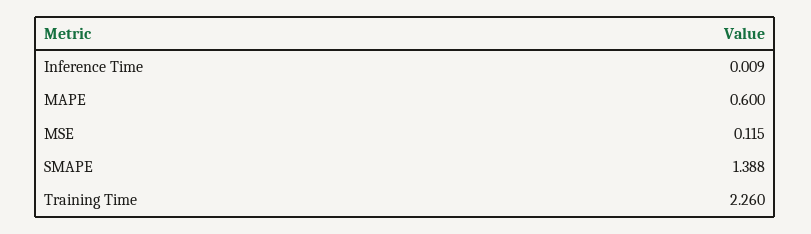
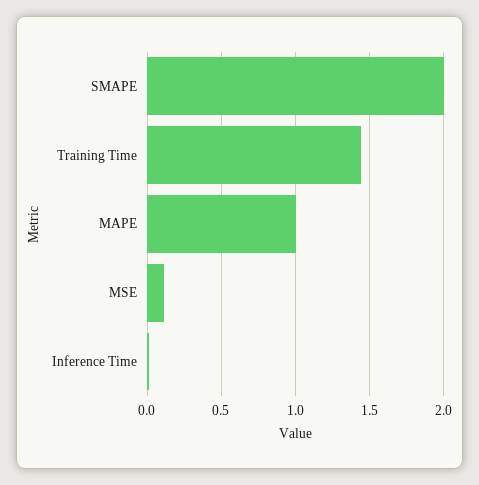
  {
    "Inference Time": 0.009,
-   "MAPE": 0.6,
+   "MAPE": 1,
    "MSE": 0.115,
-   "SMAPE": 1.388,
+   "SMAPE": 2,
-   "Training Time": 2.26
+   "Training Time": 1.45
  }

